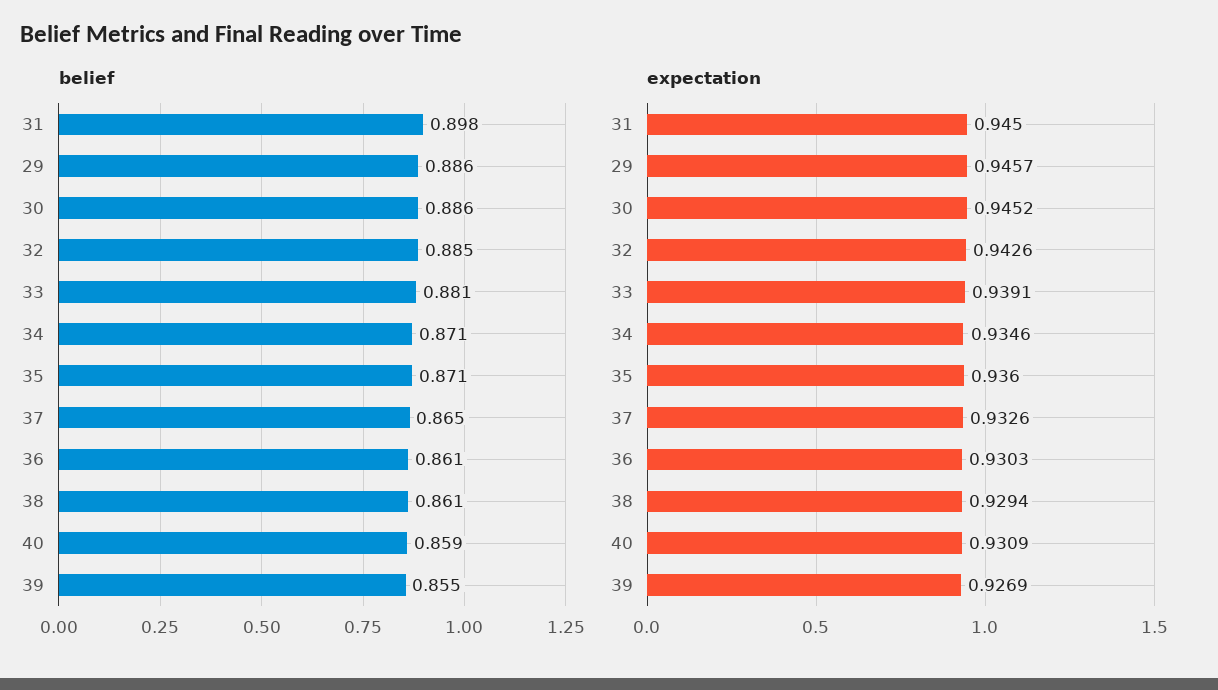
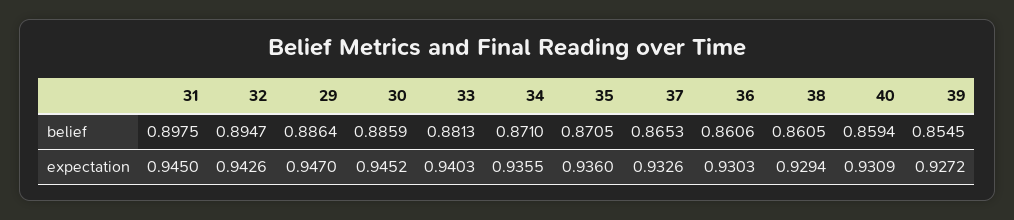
  {
    "belief": {
      "31": 0.8975,
      "29": 0.8864,
      "30": 0.8859,
-     "32": 0.885,
+     "32": 0.8947,
      "33": 0.8813,
      "34": 0.871,
      "35": 0.8705,
      "37": 0.8653,
      "36": 0.8606,
      "38": 0.8605,
      "40": 0.8594,
      "39": 0.8545
    },
    "expectation": {
      "31": 0.945,
-     "29": 0.9457,
+     "29": 0.947,
      "30": 0.9452,
      "32": 0.9426,
-     "33": 0.9391,
+     "33": 0.9403,
-     "34": 0.9346,
+     "34": 0.9355,
      "35": 0.936,
      "37": 0.9326,
      "36": 0.9303,
      "38": 0.9294,
      "40": 0.9309,
-     "39": 0.9269
+     "39": 0.9272
    }
  }

